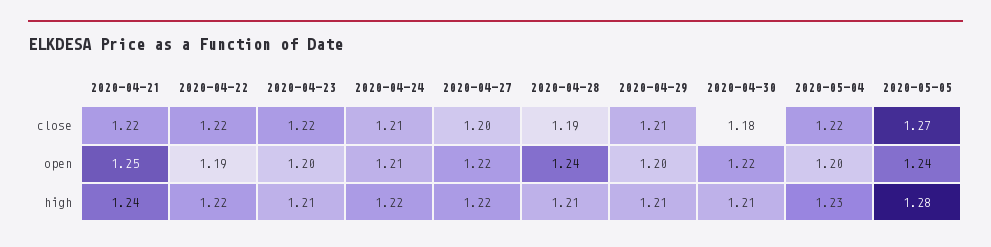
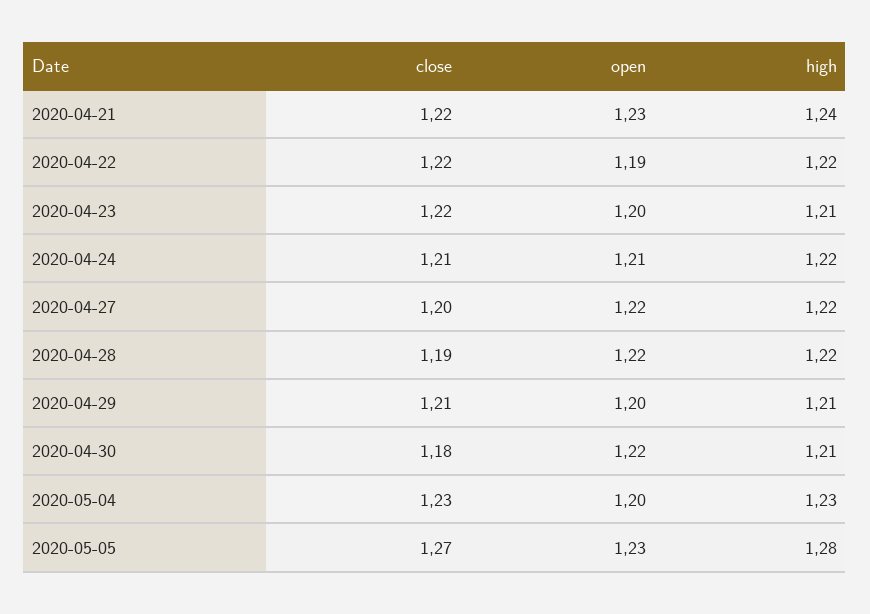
  {
    "2020-04-21": {
      "close": 1.22,
-     "open": 1.25,
+     "open": 1.23,
      "high": 1.24
    },
    "2020-04-22": {
      "close": 1.22,
      "open": 1.19,
      "high": 1.22
    },
    "2020-04-23": {
      "close": 1.22,
      "open": 1.2,
      "high": 1.21
    },
    "2020-04-24": {
      "close": 1.21,
      "open": 1.21,
      "high": 1.22
    },
    "2020-04-27": {
      "close": 1.2,
      "open": 1.22,
      "high": 1.22
    },
    "2020-04-28": {
      "close": 1.19,
-     "open": 1.24,
+     "open": 1.22,
-     "high": 1.21
+     "high": 1.22
    },
    "2020-04-29": {
      "close": 1.21,
      "open": 1.2,
      "high": 1.21
    },
    "2020-04-30": {
      "close": 1.18,
      "open": 1.22,
      "high": 1.21
    },
    "2020-05-04": {
-     "close": 1.22,
+     "close": 1.23,
      "open": 1.2,
      "high": 1.23
    },
    "2020-05-05": {
      "close": 1.27,
-     "open": 1.24,
+     "open": 1.23,
      "high": 1.28
    }
  }

